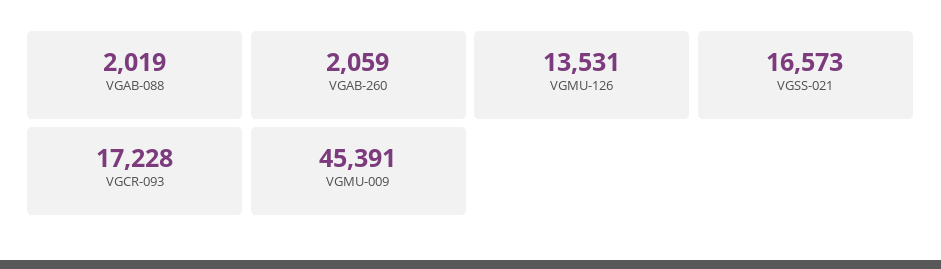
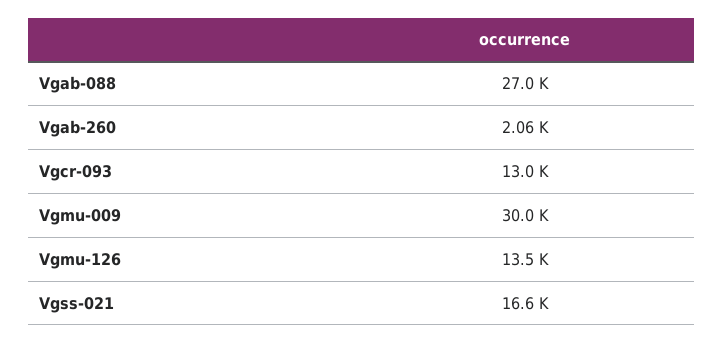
  {
-   "VGAB-088": 2019,
+   "VGAB-088": 27000,
    "VGAB-260": 2059,
    "VGMU-126": 13531,
    "VGSS-021": 16573,
-   "VGCR-093": 17228,
+   "VGCR-093": 13000,
-   "VGMU-009": 45391
+   "VGMU-009": 30000
  }

